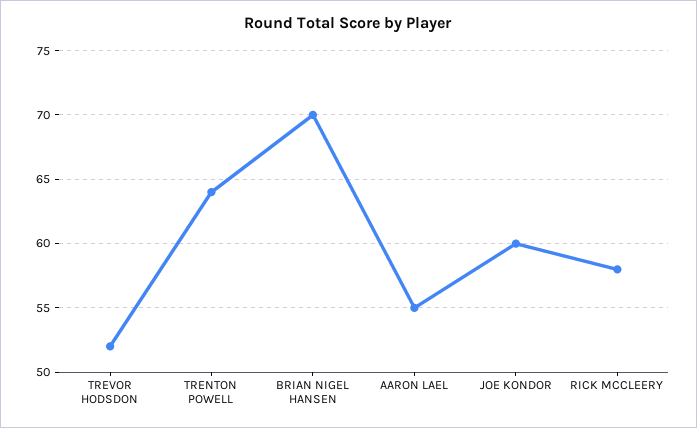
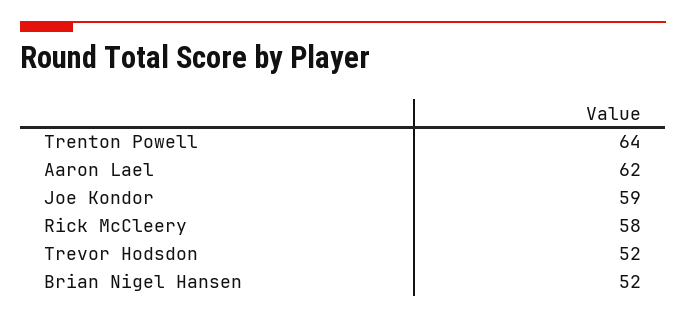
  {
    "TREVOR HODSDON": 52,
    "TRENTON POWELL": 64,
-   "BRIAN NIGEL HANSEN": 70,
+   "BRIAN NIGEL HANSEN": 52,
-   "AARON LAEL": 55,
+   "AARON LAEL": 62,
-   "JOE KONDOR": 60,
+   "JOE KONDOR": 59,
    "RICK MCCLEERY": 58
  }

